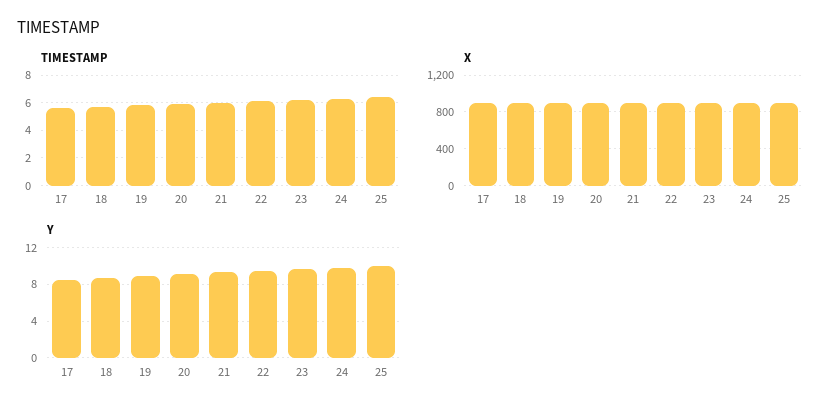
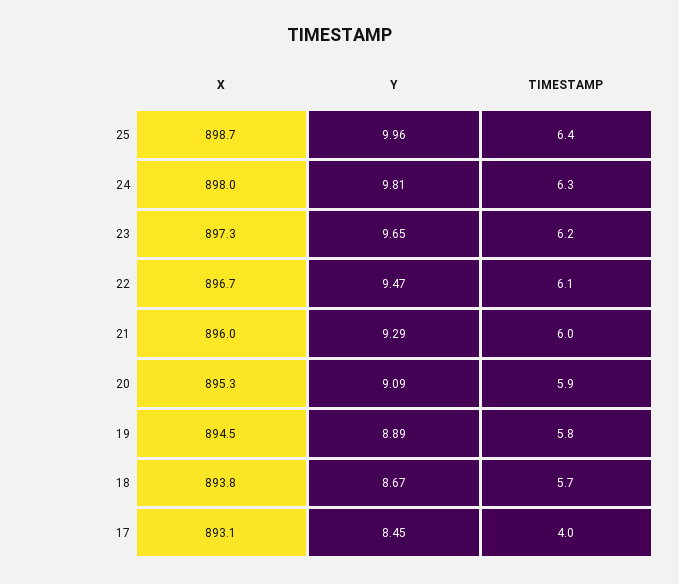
  {
    "TIMESTAMP": {
-     "17": 5.5,
+     "17": 4,
      "18": 5.7,
      "19": 5.8,
      "20": 5.9,
      "21": 6,
      "22": 6.1,
      "23": 6.2,
      "24": 6.3,
      "25": 6.4
    },
    "X": {
      "17": 893.1,
      "18": 893.8,
      "19": 894.5,
      "20": 895.3,
      "21": 896,
      "22": 896.7,
      "23": 897.3,
      "24": 898,
      "25": 898.7
    },
    "Y": {
      "17": 8.45,
      "18": 8.67,
      "19": 8.89,
      "20": 9.09,
      "21": 9.29,
      "22": 9.47,
      "23": 9.65,
      "24": 9.81,
      "25": 9.96
    }
  }

